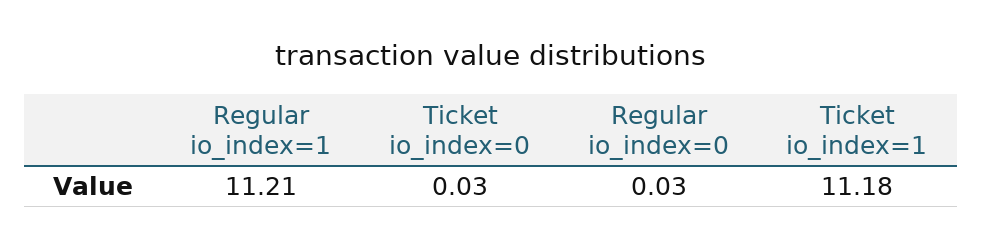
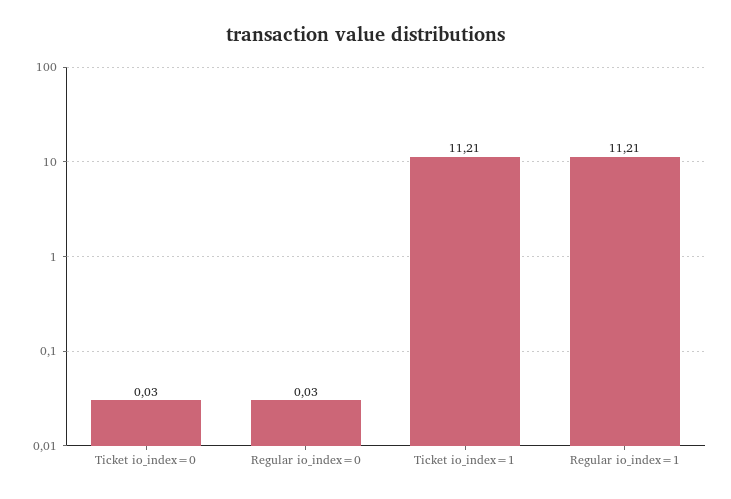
  {
    "Regular io_index=1": 11.21,
    "Ticket io_index=0": 0.03,
    "Regular io_index=0": 0.03,
-   "Ticket io_index=1": 11.18
+   "Ticket io_index=1": 11.21
  }

